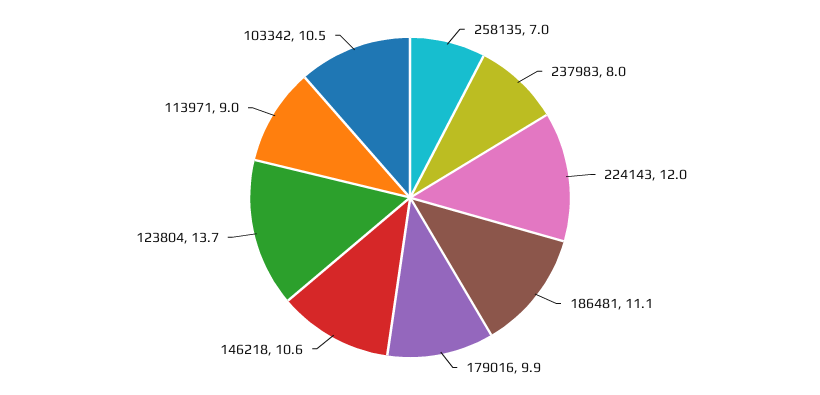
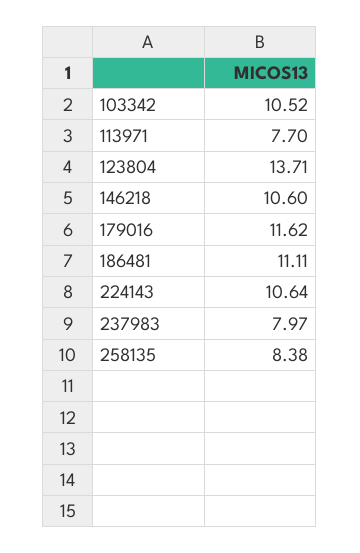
  {
-   "258135": 7,
+   "258135": 8.38,
    "237983": 7.97,
-   "224143": 12,
+   "224143": 10.64,
    "186481": 11.11,
-   "179016": 9.9,
+   "179016": 11.62,
    "146218": 10.6,
    "123804": 13.71,
-   "113971": 9,
+   "113971": 7.7,
    "103342": 10.52
  }

